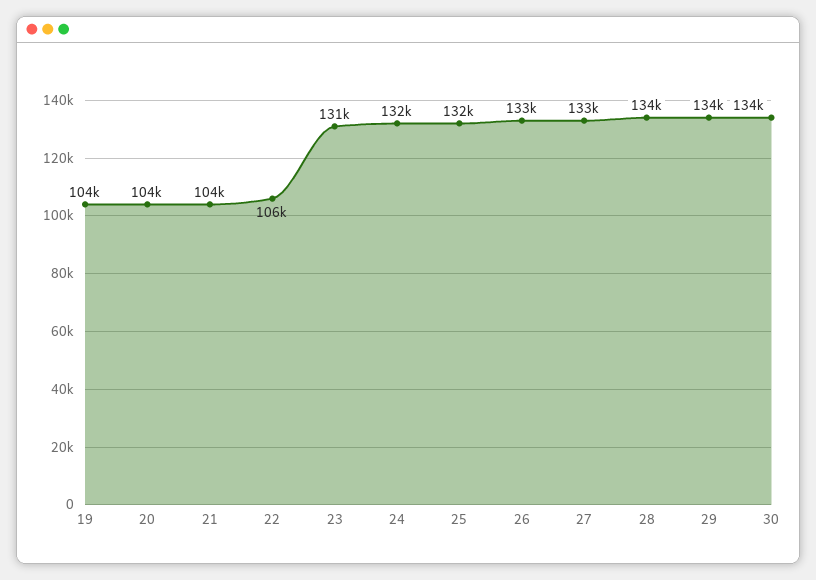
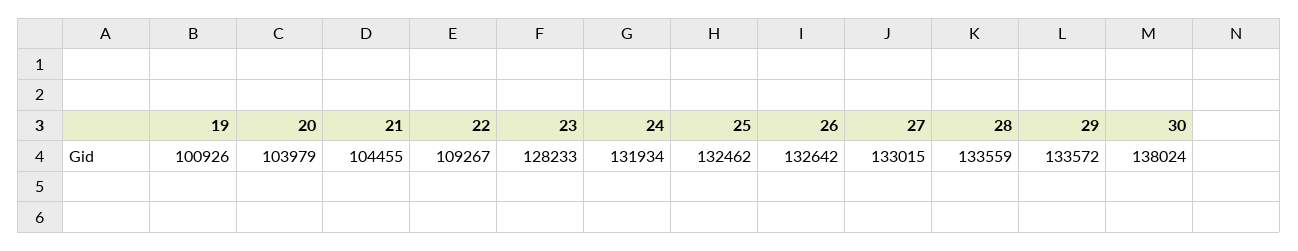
  {
-   "19": 104000,
+   "19": 100926,
    "20": 103979,
    "21": 104455,
-   "22": 106000,
+   "22": 109267,
-   "23": 131000,
+   "23": 128233,
    "24": 131934,
    "25": 132462,
    "26": 132642,
    "27": 133015,
    "28": 133559,
    "29": 133572,
-   "30": 134000
+   "30": 138024
  }

